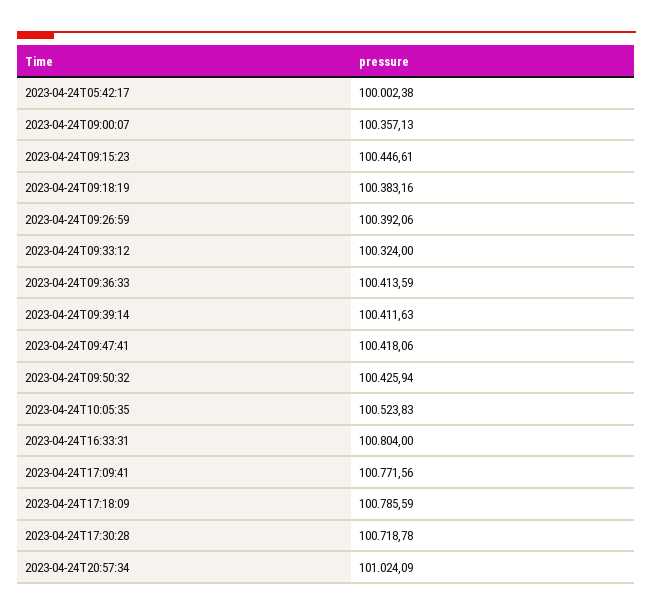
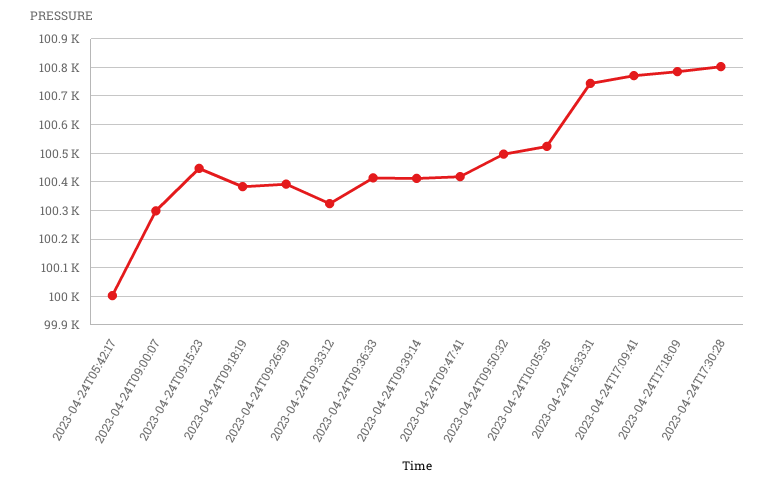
  {
    "2023-04-24T05:42:17": 100002.38,
-   "2023-04-24T09:00:07": 100357.13,
+   "2023-04-24T09:00:07": 100300,
    "2023-04-24T09:15:23": 100446.61,
    "2023-04-24T09:18:19": 100383.16,
    "2023-04-24T09:26:59": 100392.06,
    "2023-04-24T09:33:12": 100324,
    "2023-04-24T09:36:33": 100413.59,
    "2023-04-24T09:39:14": 100411.63,
    "2023-04-24T09:47:41": 100418.06,
-   "2023-04-24T09:50:32": 100425.94,
+   "2023-04-24T09:50:32": 100500,
    "2023-04-24T10:05:35": 100523.83,
-   "2023-04-24T16:33:31": 100804,
+   "2023-04-24T16:33:31": 100750,
    "2023-04-24T17:09:41": 100771.56,
    "2023-04-24T17:18:09": 100785.59,
-   "2023-04-24T17:30:28": 100718.78,
+   "2023-04-24T17:30:28": 100800
-   "2023-04-24T20:57:34": 101024.09
  }

